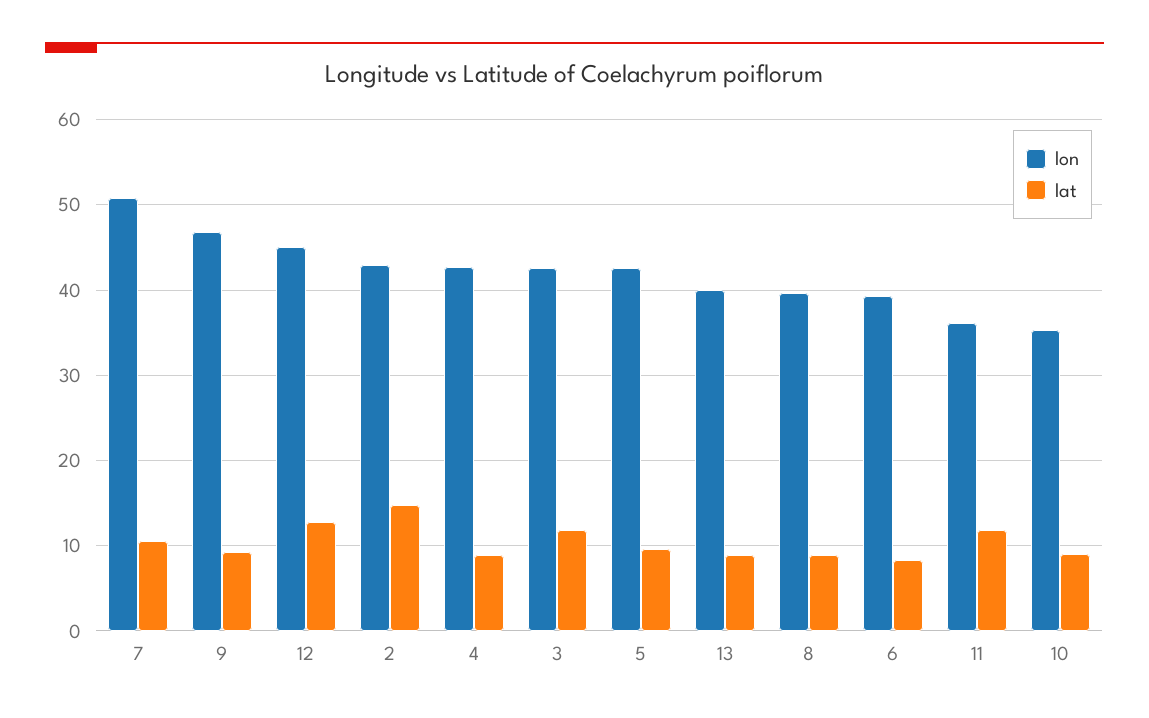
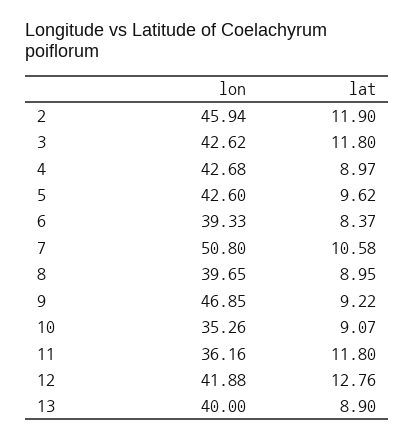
  {
    "lon": {
      "7": 50.8,
      "9": 46.85,
-     "12": 45,
+     "12": 41.88,
-     "2": 43,
+     "2": 45.94,
      "4": 42.68,
      "3": 42.62,
      "5": 42.6,
      "13": 40,
      "8": 39.65,
      "6": 39.33,
      "11": 36.16,
      "10": 35.26
    },
    "lat": {
      "7": 10.58,
      "9": 9.22,
      "12": 12.76,
-     "2": 15,
+     "2": 11.9,
      "4": 8.97,
      "3": 11.8,
      "5": 9.62,
      "13": 8.9,
      "8": 8.95,
      "6": 8.37,
      "11": 11.8,
      "10": 9.07
    }
  }

